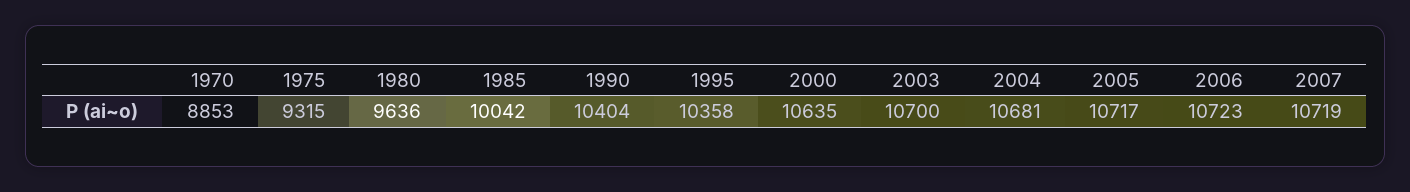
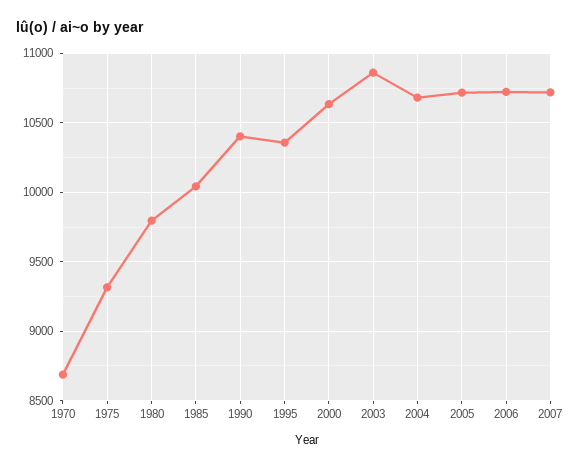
  {
-   "1970": 8853,
+   "1970": 8700,
    "1975": 9315,
-   "1980": 9636,
+   "1980": 9800,
    "1985": 10042,
    "1990": 10404,
    "1995": 10358,
    "2000": 10635,
-   "2003": 10700,
+   "2003": 10850,
    "2004": 10681,
    "2005": 10717,
    "2006": 10723,
    "2007": 10719
  }

